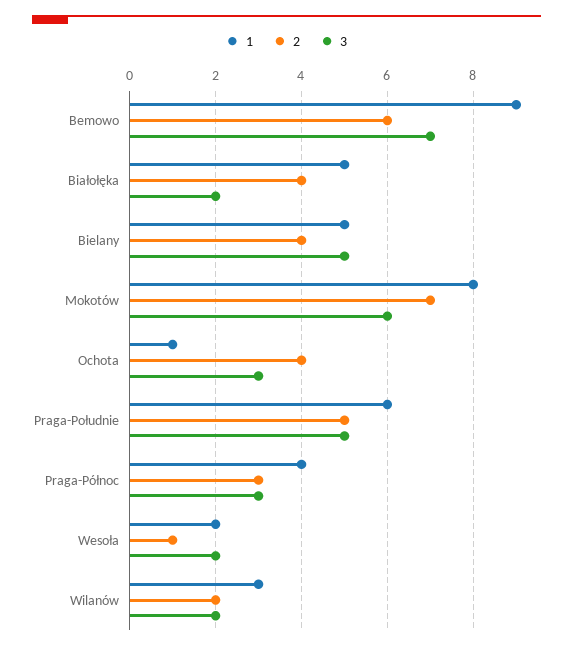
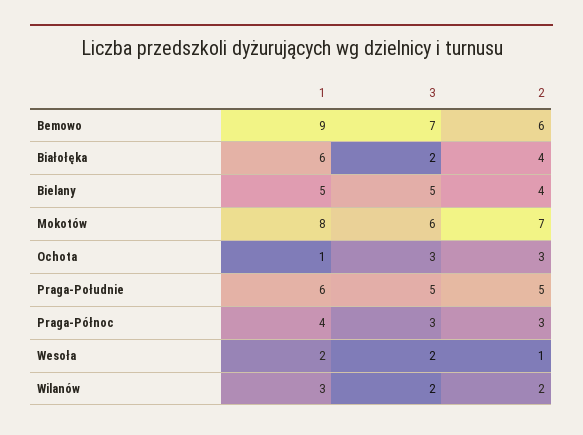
  {
    "1": {
      "Bemowo": 9,
-     "Białołęka": 5,
+     "Białołęka": 6,
      "Bielany": 5,
      "Mokotów": 8,
      "Ochota": 1,
      "Praga-Południe": 6,
      "Praga-Północ": 4,
      "Wesoła": 2,
      "Wilanów": 3
    },
    "2": {
      "Bemowo": 6,
      "Białołęka": 4,
      "Bielany": 4,
      "Mokotów": 7,
-     "Ochota": 4,
+     "Ochota": 3,
      "Praga-Południe": 5,
      "Praga-Północ": 3,
      "Wesoła": 1,
      "Wilanów": 2
    },
    "3": {
      "Bemowo": 7,
      "Białołęka": 2,
      "Bielany": 5,
      "Mokotów": 6,
      "Ochota": 3,
      "Praga-Południe": 5,
      "Praga-Północ": 3,
      "Wesoła": 2,
      "Wilanów": 2
    }
  }

